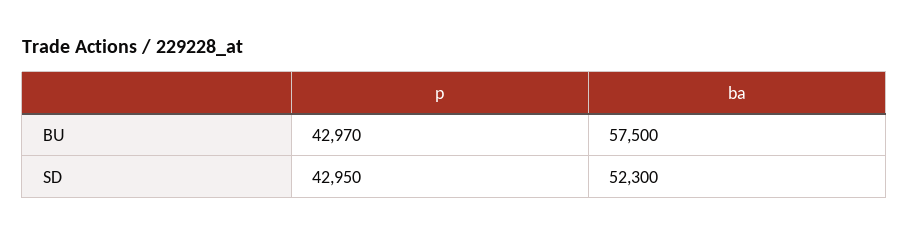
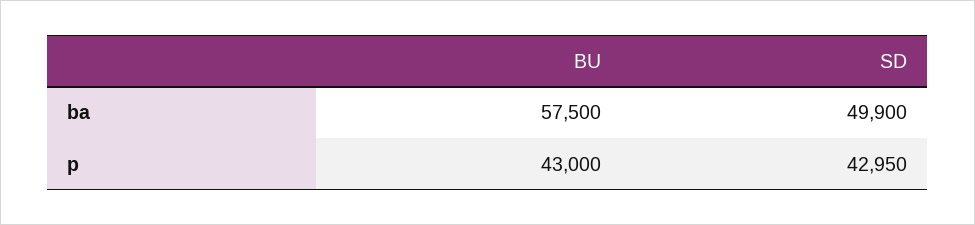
  {
    "p": {
-     "BU": 42970,
+     "BU": 43000,
      "SD": 42950
    },
    "ba": {
      "BU": 57500,
-     "SD": 52300
+     "SD": 49900
    }
  }

